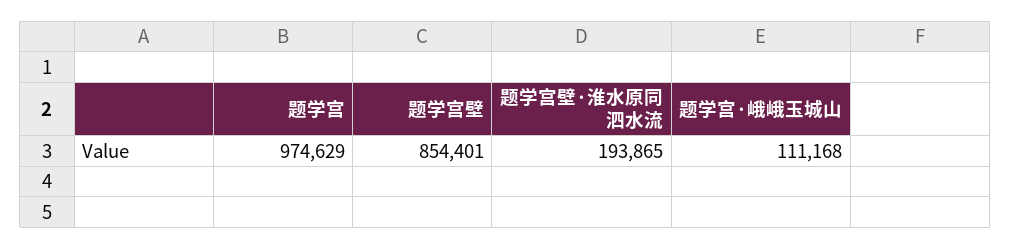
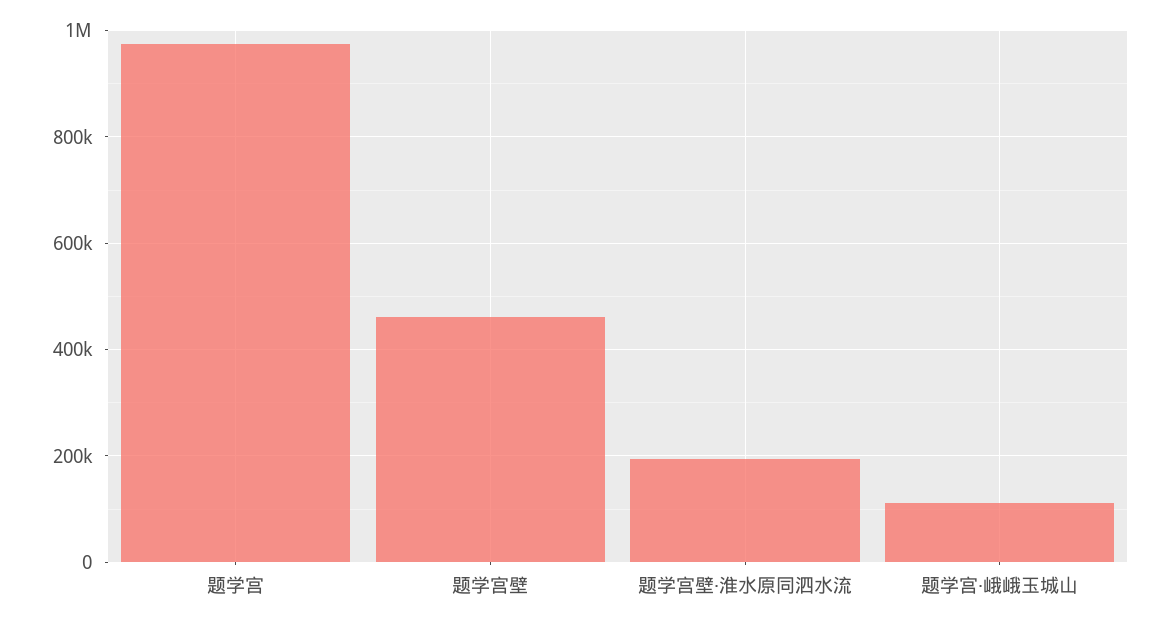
  {
    "题学宫": 974629,
-   "题学宫壁": 854401,
+   "题学宫壁": 460000,
    "题学宫壁·淮水原同泗水流": 193865,
    "题学宫·峨峨玉城山": 111168
  }

